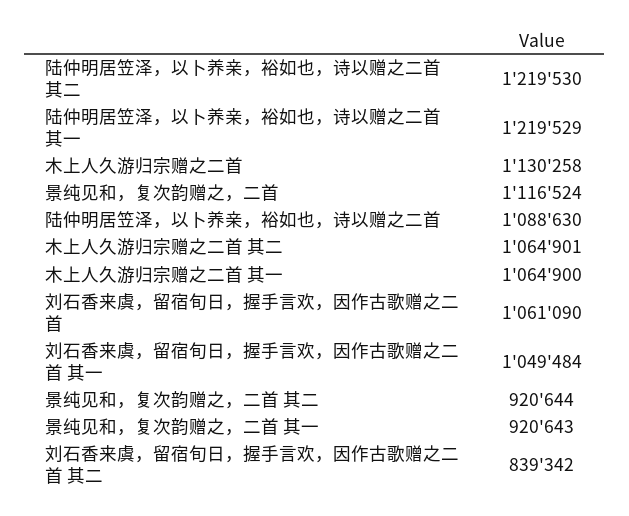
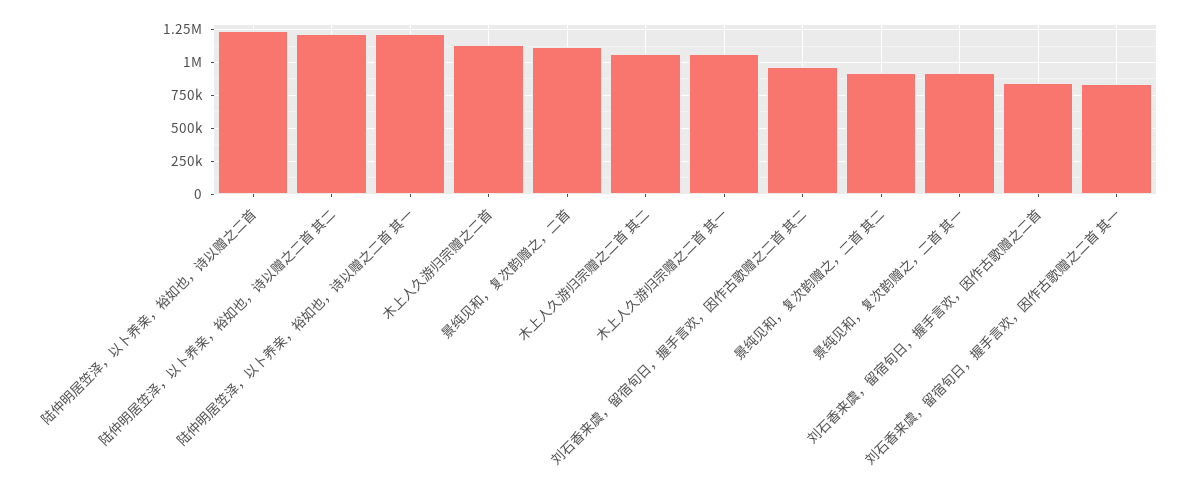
  {
    "陆仲明居笠泽，以卜养亲，裕如也，诗以赠之二首 其二": 1219530,
    "陆仲明居笠泽，以卜养亲，裕如也，诗以赠之二首 其一": 1219529,
    "木上人久游归宗赠之二首": 1130258,
    "景纯见和，复次韵赠之，二首": 1116524,
-   "陆仲明居笠泽，以卜养亲，裕如也，诗以赠之二首": 1088630,
+   "陆仲明居笠泽，以卜养亲，裕如也，诗以赠之二首": 1250000,
    "木上人久游归宗赠之二首 其二": 1064901,
    "木上人久游归宗赠之二首 其一": 1064900,
-   "刘石香来虞，留宿旬日，握手言欢，因作古歌赠之二首": 1061090,
+   "刘石香来虞，留宿旬日，握手言欢，因作古歌赠之二首": 850000,
-   "刘石香来虞，留宿旬日，握手言欢，因作古歌赠之二首 其一": 1049484,
+   "刘石香来虞，留宿旬日，握手言欢，因作古歌赠之二首 其一": 850000,
    "景纯见和，复次韵赠之，二首 其二": 920644,
    "景纯见和，复次韵赠之，二首 其一": 920643,
-   "刘石香来虞，留宿旬日，握手言欢，因作古歌赠之二首 其二": 839342
+   "刘石香来虞，留宿旬日，握手言欢，因作古歌赠之二首 其二": 950000
  }

